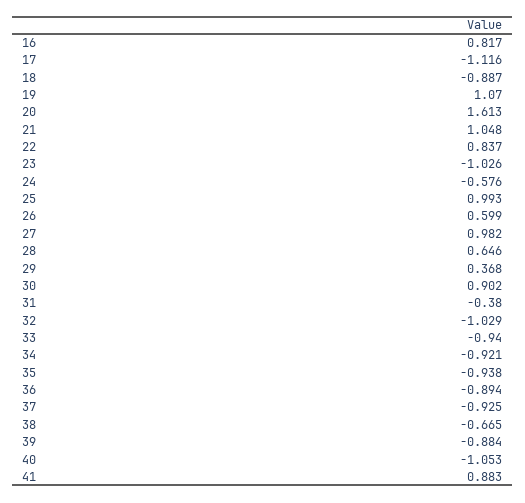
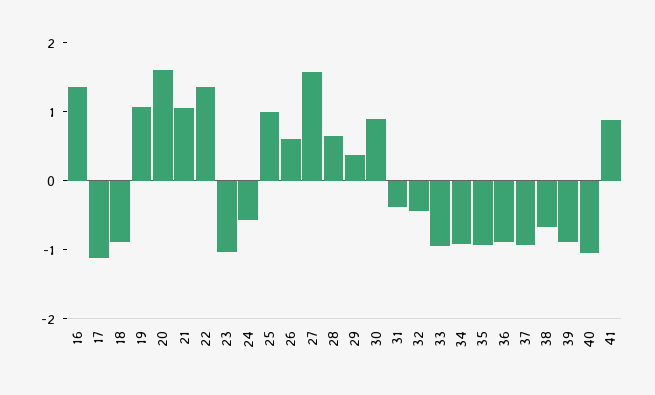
  {
-   "16": 0.817,
+   "16": 1.4,
    "17": -1.116,
    "18": -0.887,
    "19": 1.07,
    "20": 1.613,
    "21": 1.048,
-   "22": 0.837,
+   "22": 1.4,
    "23": -1.026,
    "24": -0.576,
    "25": 0.993,
    "26": 0.599,
-   "27": 0.982,
+   "27": 1.6,
    "28": 0.646,
    "29": 0.368,
    "30": 0.902,
    "31": -0.38,
-   "32": -1.029,
+   "32": -0.4,
    "33": -0.94,
    "34": -0.921,
    "35": -0.938,
    "36": -0.894,
    "37": -0.925,
    "38": -0.665,
    "39": -0.884,
    "40": -1.053,
    "41": 0.883
  }

